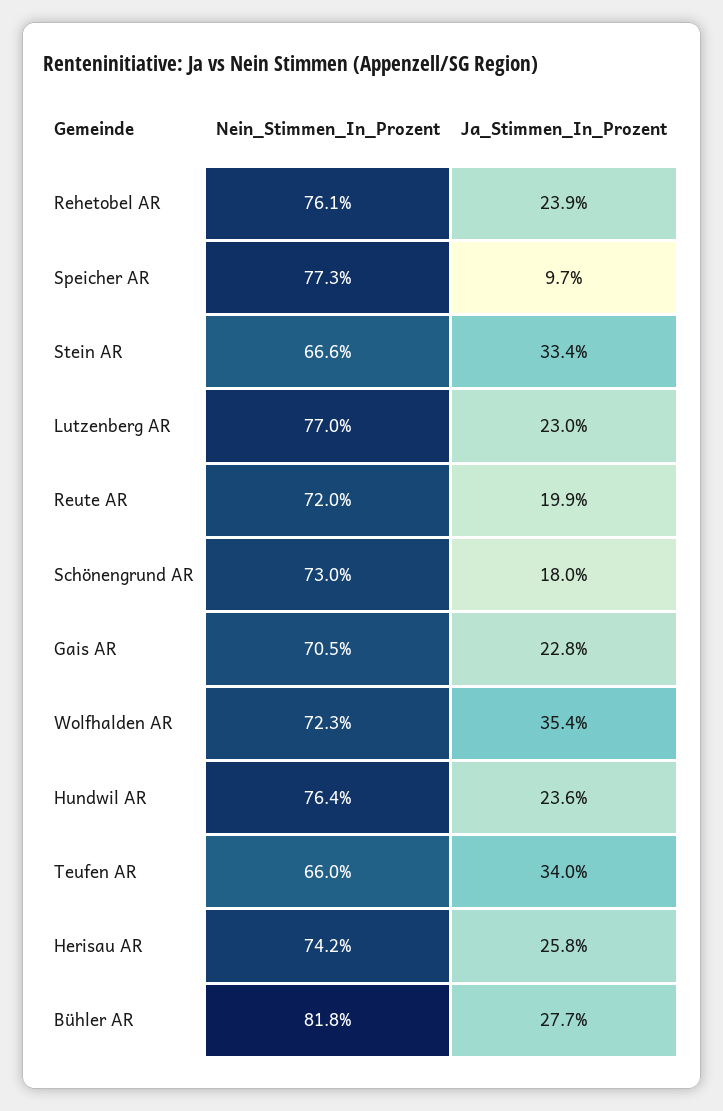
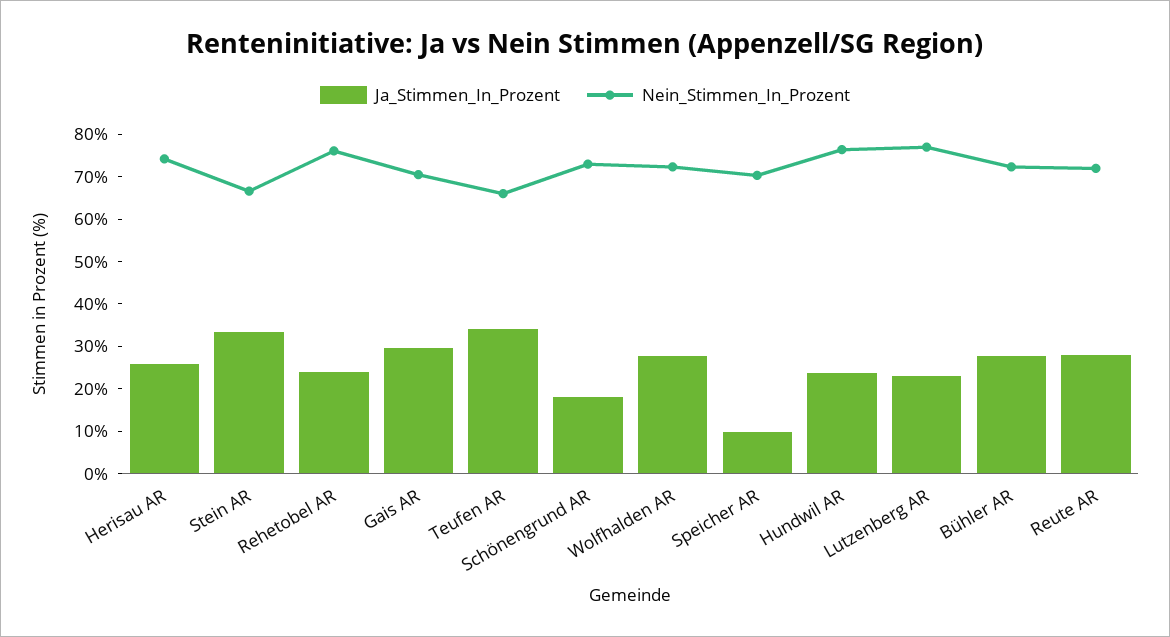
  {
    "Nein_Stimmen_In_Prozent": {
      "Rehetobel AR": 76.1,
-     "Speicher AR": 77.3,
+     "Speicher AR": 70,
      "Stein AR": 66.6,
      "Lutzenberg AR": 77,
      "Reute AR": 72,
      "Schönengrund AR": 73,
      "Gais AR": 70.5,
      "Wolfhalden AR": 72.3,
      "Hundwil AR": 76.4,
      "Teufen AR": 66,
      "Herisau AR": 74.2,
-     "Bühler AR": 81.8
+     "Bühler AR": 72
    },
    "Ja_Stimmen_In_Prozent": {
      "Rehetobel AR": 23.9,
      "Speicher AR": 9.7,
      "Stein AR": 33.4,
      "Lutzenberg AR": 23,
-     "Reute AR": 19.9,
+     "Reute AR": 28,
      "Schönengrund AR": 18,
-     "Gais AR": 22.8,
+     "Gais AR": 30,
-     "Wolfhalden AR": 35.4,
+     "Wolfhalden AR": 28,
      "Hundwil AR": 23.6,
      "Teufen AR": 34,
      "Herisau AR": 25.8,
      "Bühler AR": 27.7
    }
  }

